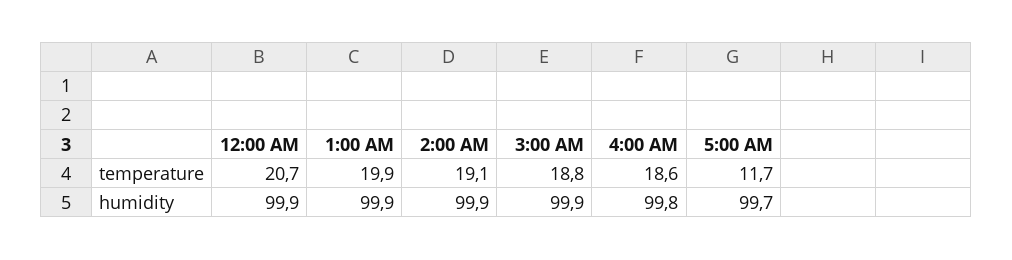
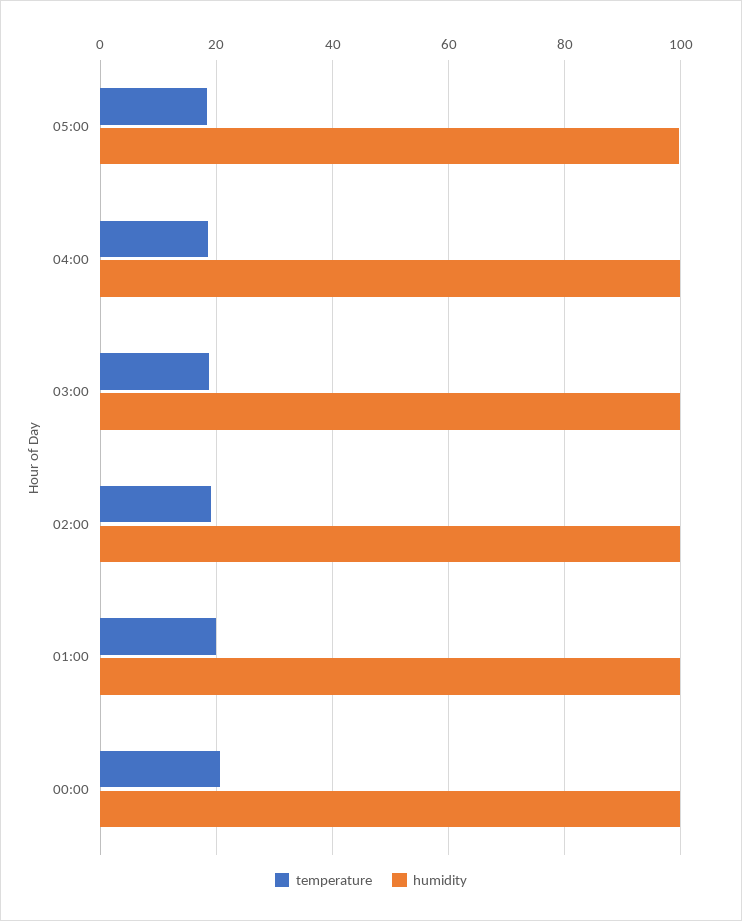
  {
    "temperature": {
      "12:00 AM": 20.7,
      "1:00 AM": 19.9,
      "2:00 AM": 19.1,
      "3:00 AM": 18.8,
      "4:00 AM": 18.6,
-     "5:00 AM": 11.7
+     "5:00 AM": 18
    },
    "humidity": {
      "12:00 AM": 99.9,
      "1:00 AM": 99.9,
      "2:00 AM": 99.9,
      "3:00 AM": 99.9,
      "4:00 AM": 99.8,
      "5:00 AM": 99.7
    }
  }

